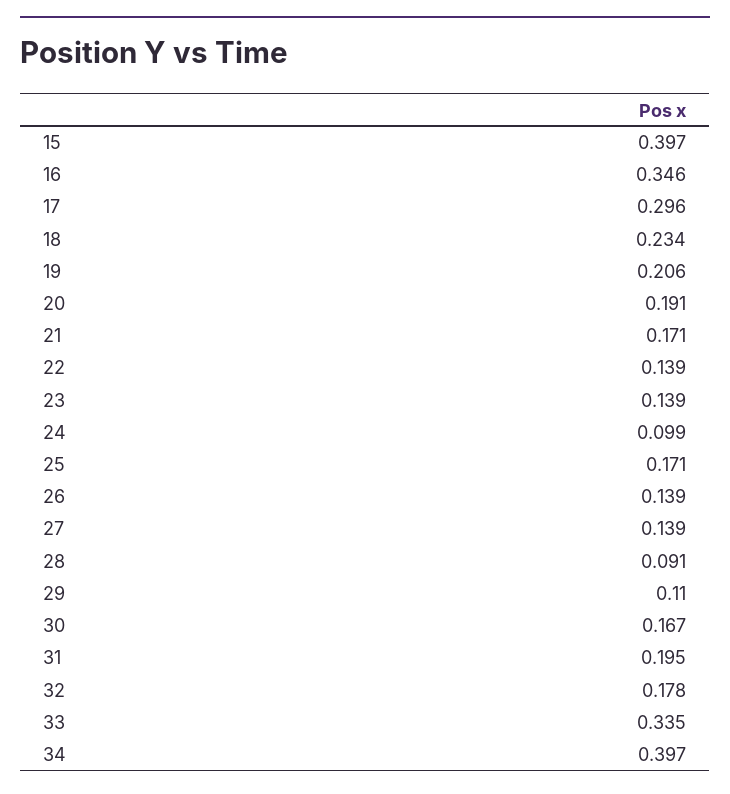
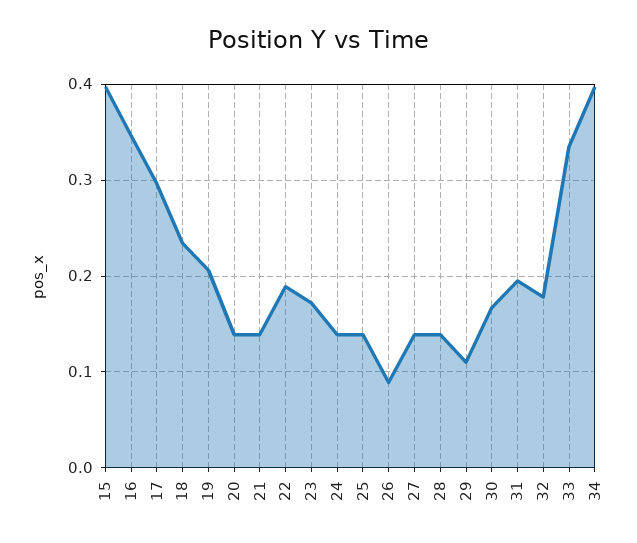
  {
    "15": 0.397,
    "16": 0.346,
    "17": 0.296,
    "18": 0.234,
    "19": 0.206,
-   "20": 0.191,
+   "20": 0.14,
-   "21": 0.171,
+   "21": 0.14,
-   "22": 0.139,
+   "22": 0.19,
-   "23": 0.139,
+   "23": 0.17,
-   "24": 0.099,
+   "24": 0.14,
-   "25": 0.171,
+   "25": 0.14,
-   "26": 0.139,
+   "26": 0.09,
    "27": 0.139,
-   "28": 0.091,
+   "28": 0.14,
    "29": 0.11,
    "30": 0.167,
    "31": 0.195,
    "32": 0.178,
    "33": 0.335,
    "34": 0.397
  }

